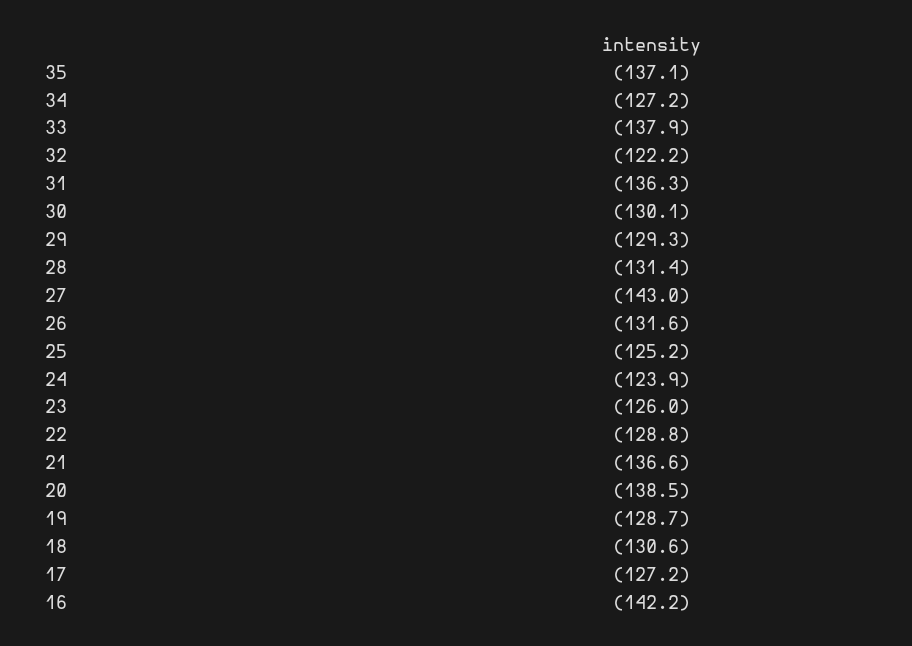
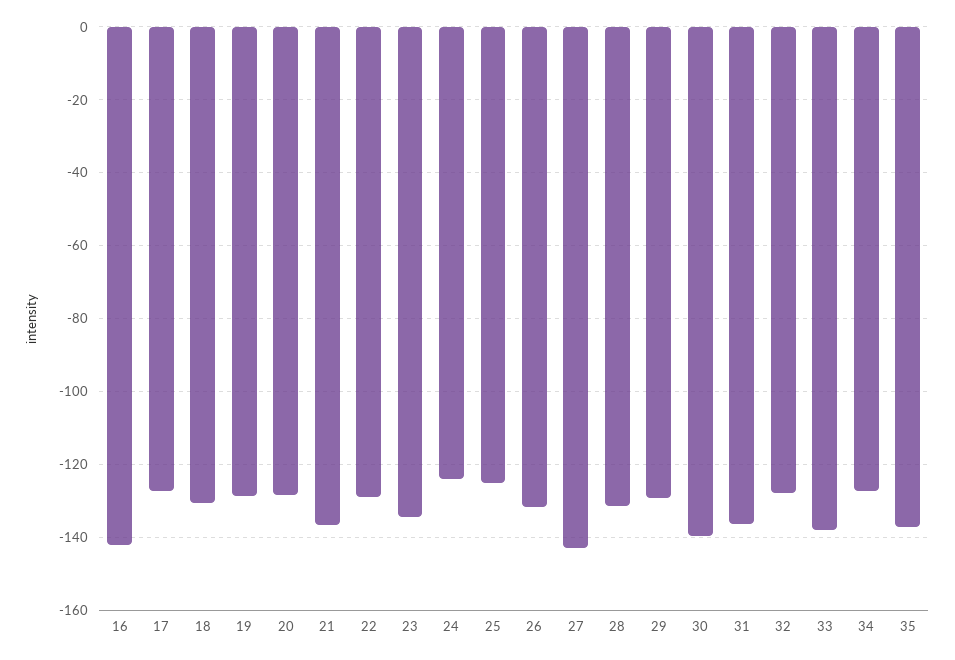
  {
    "35": -137.1,
    "34": -127.2,
    "33": -137.9,
-   "32": -122.2,
+   "32": -128,
    "31": -136.3,
-   "30": -130.1,
+   "30": -140,
    "29": -129.3,
    "28": -131.4,
    "27": -143,
    "26": -131.6,
    "25": -125.2,
    "24": -123.9,
-   "23": -126,
+   "23": -134,
    "22": -128.8,
    "21": -136.6,
-   "20": -138.5,
+   "20": -128,
    "19": -128.7,
    "18": -130.6,
    "17": -127.2,
    "16": -142.2
  }

